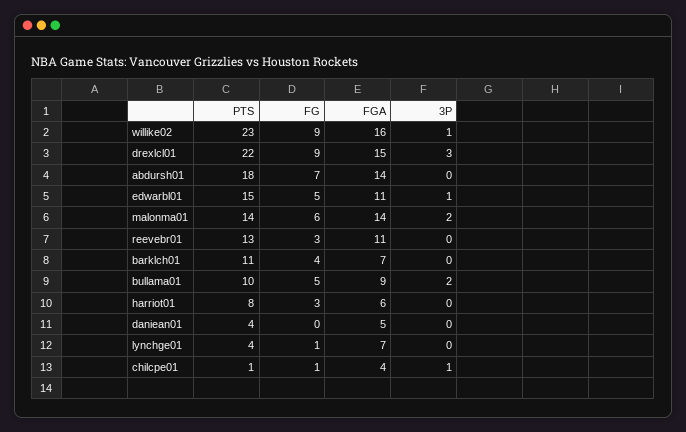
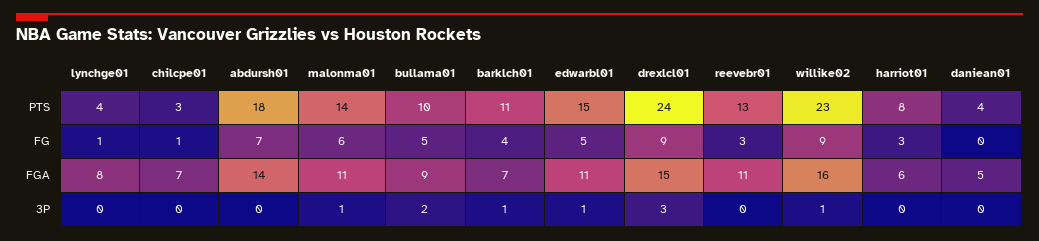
  {
    "PTS": {
      "willike02": 23,
-     "drexlcl01": 22,
+     "drexlcl01": 24,
      "abdursh01": 18,
      "edwarbl01": 15,
      "malonma01": 14,
      "reevebr01": 13,
      "barklch01": 11,
      "bullama01": 10,
      "harriot01": 8,
      "daniean01": 4,
      "lynchge01": 4,
-     "chilcpe01": 1
+     "chilcpe01": 3
    },
    "FG": {
      "willike02": 9,
      "drexlcl01": 9,
      "abdursh01": 7,
      "edwarbl01": 5,
      "malonma01": 6,
      "reevebr01": 3,
      "barklch01": 4,
      "bullama01": 5,
      "harriot01": 3,
      "daniean01": 0,
      "lynchge01": 1,
      "chilcpe01": 1
    },
    "FGA": {
      "willike02": 16,
      "drexlcl01": 15,
      "abdursh01": 14,
      "edwarbl01": 11,
-     "malonma01": 14,
+     "malonma01": 11,
      "reevebr01": 11,
      "barklch01": 7,
      "bullama01": 9,
      "harriot01": 6,
      "daniean01": 5,
-     "lynchge01": 7,
+     "lynchge01": 8,
-     "chilcpe01": 4
+     "chilcpe01": 7
    },
    "3P": {
      "willike02": 1,
      "drexlcl01": 3,
      "abdursh01": 0,
      "edwarbl01": 1,
-     "malonma01": 2,
+     "malonma01": 1,
      "reevebr01": 0,
-     "barklch01": 0,
+     "barklch01": 1,
      "bullama01": 2,
      "harriot01": 0,
      "daniean01": 0,
      "lynchge01": 0,
-     "chilcpe01": 1
+     "chilcpe01": 0
    }
  }

